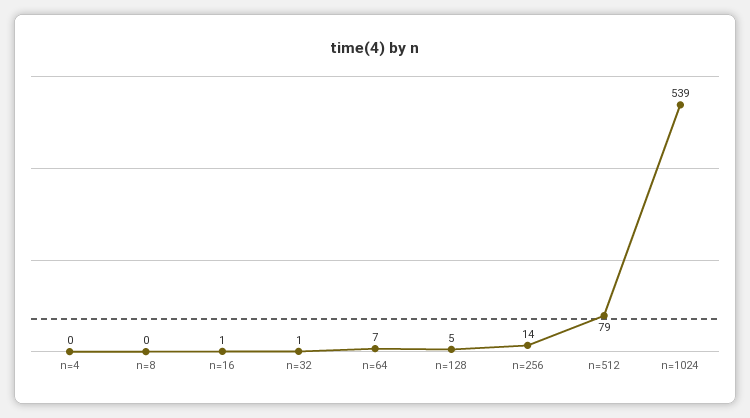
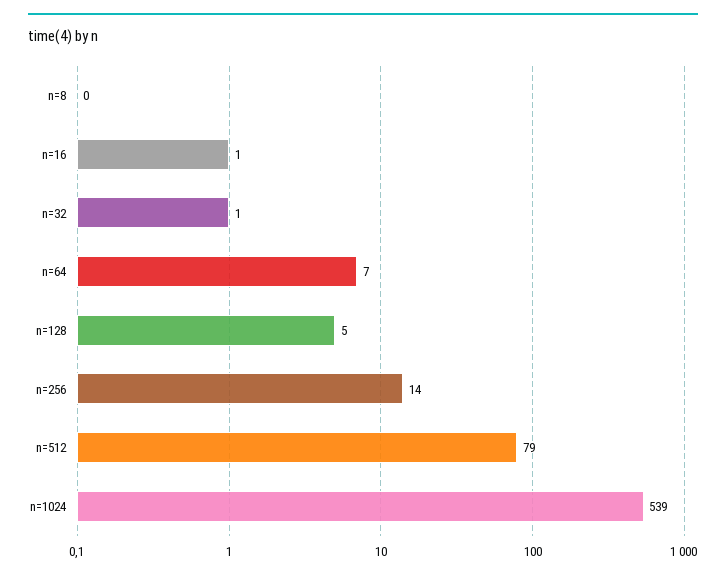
  {
-   "n=4": 0,
    "n=8": 0,
    "n=16": 1,
    "n=32": 1,
    "n=64": 7,
    "n=128": 5,
    "n=256": 14,
    "n=512": 79,
    "n=1024": 539
  }

